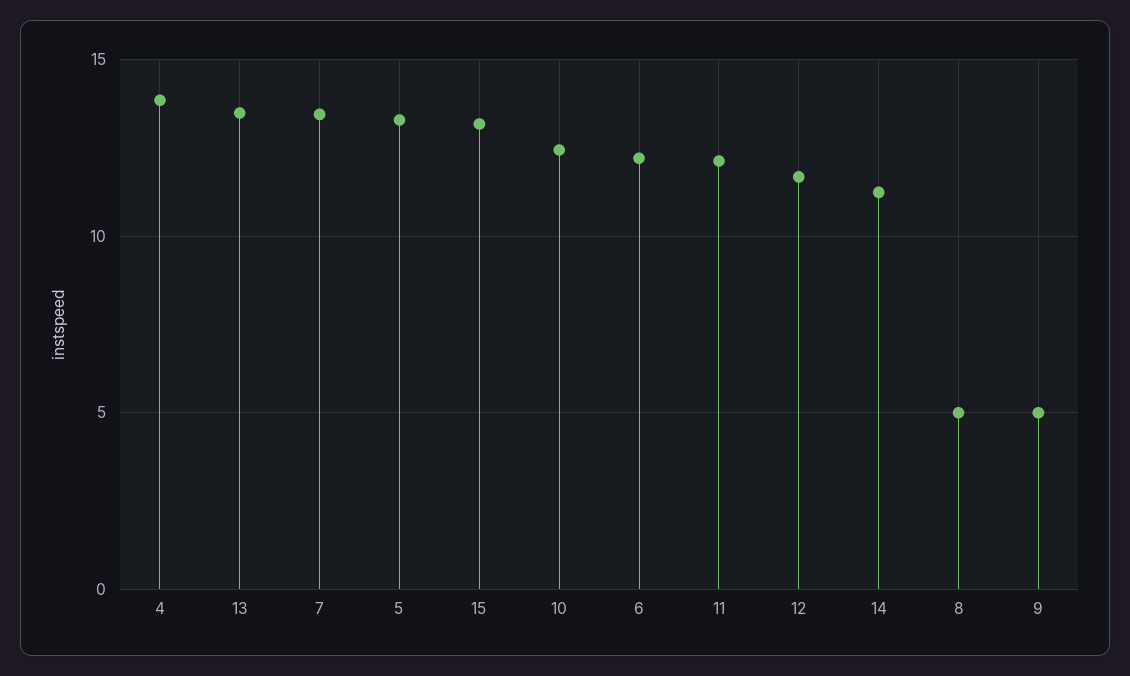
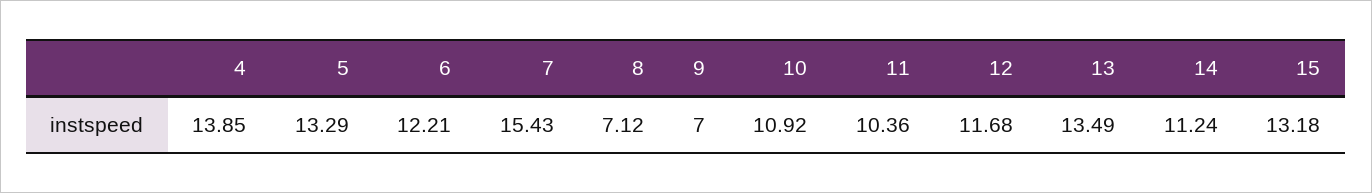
  {
    "4": 13.85,
    "13": 13.49,
-   "7": 13.5,
+   "7": 15.43,
    "5": 13.29,
    "15": 13.18,
-   "10": 12.5,
+   "10": 10.92,
    "6": 12.21,
-   "11": 12,
+   "11": 10.36,
    "12": 11.68,
    "14": 11.24,
-   "8": 5,
+   "8": 7.12,
-   "9": 5
+   "9": 7
  }

